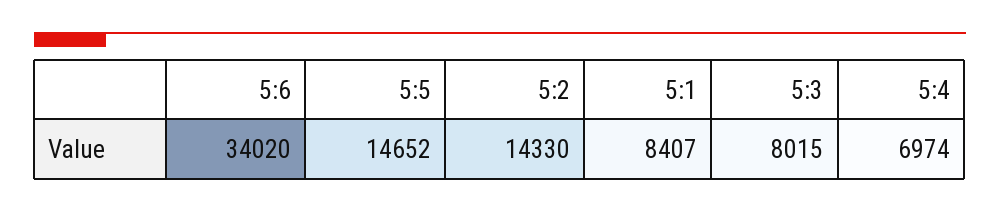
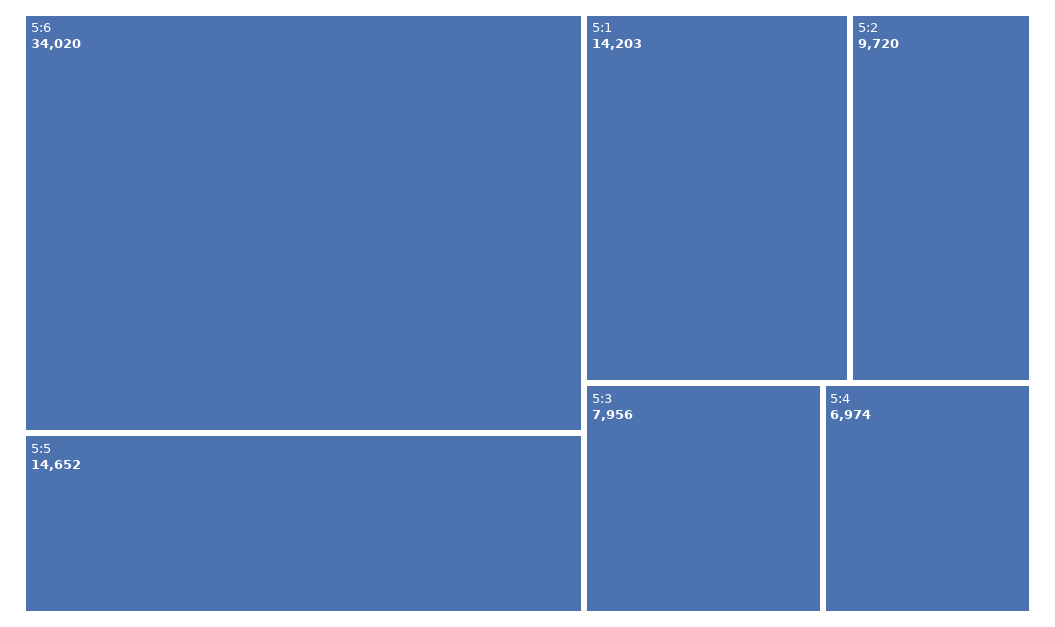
  {
    "5:6": 34020,
    "5:5": 14652,
-   "5:2": 14330,
+   "5:2": 9720,
-   "5:1": 8407,
+   "5:1": 14203,
-   "5:3": 8015,
+   "5:3": 7956,
    "5:4": 6974
  }

